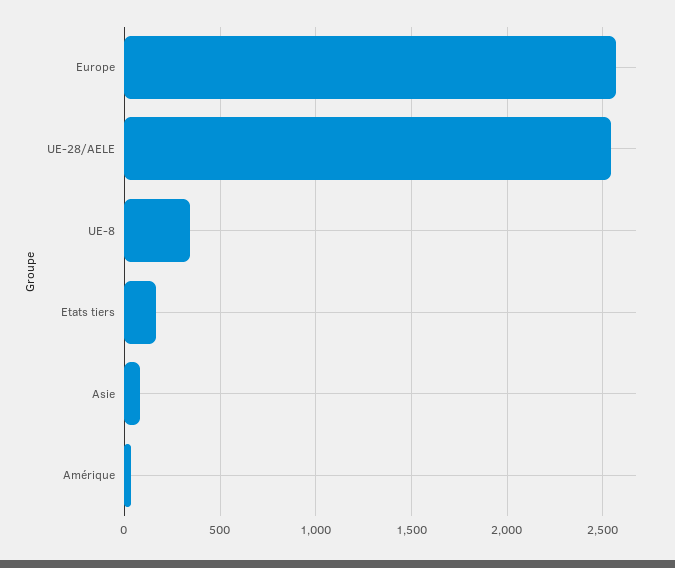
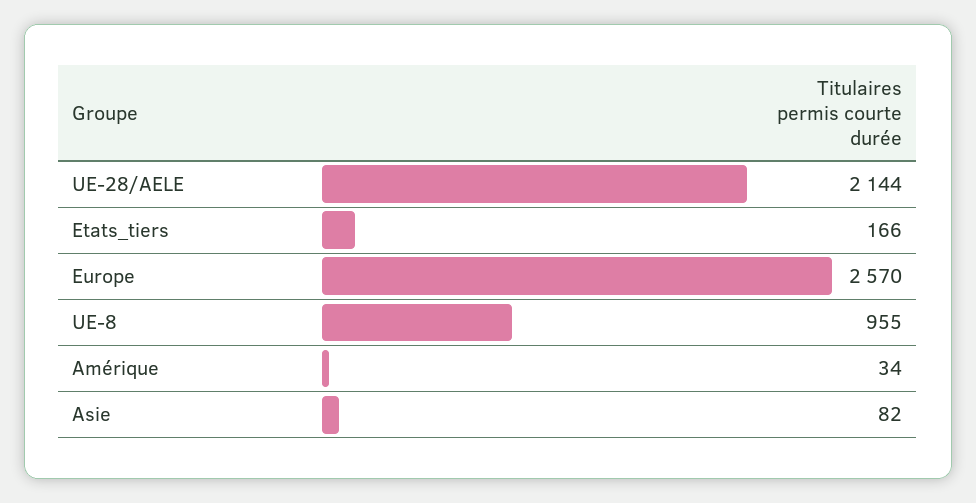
  {
    "Europe": 2570,
-   "UE-28/AELE": 2550,
+   "UE-28/AELE": 2144,
-   "UE-8": 350,
+   "UE-8": 955,
    "Etats tiers": 166,
    "Asie": 82,
    "Amérique": 34
  }

